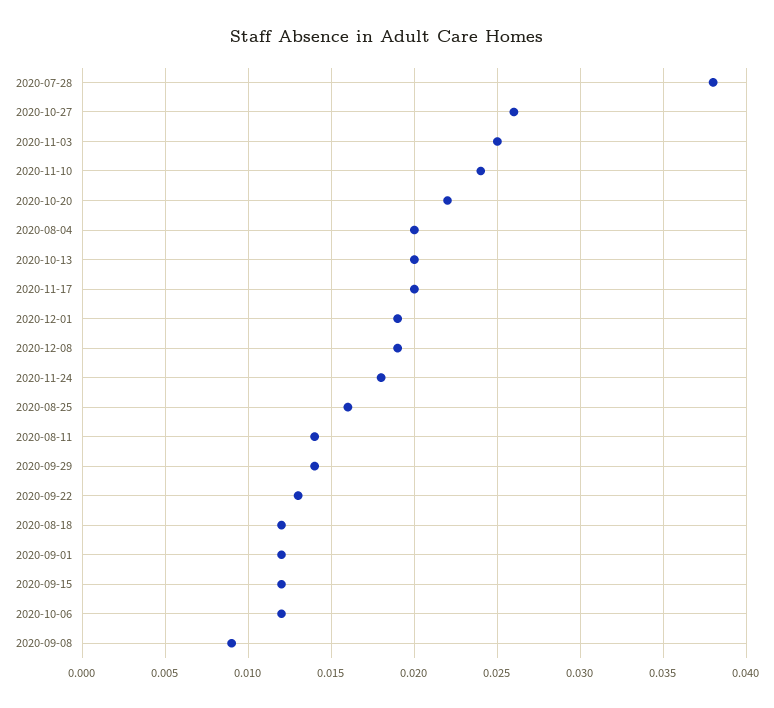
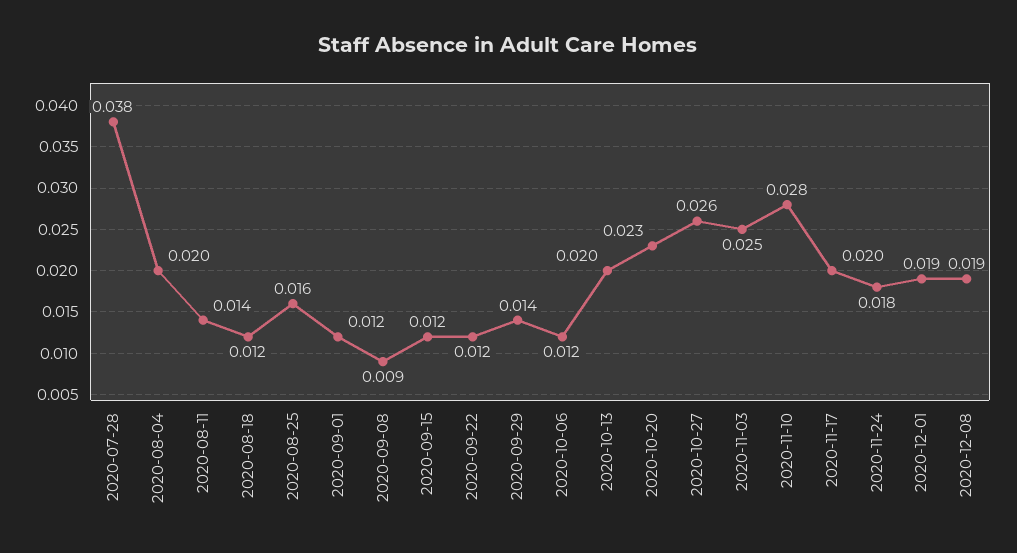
  {
    "2020-07-28": 0.038,
    "2020-10-27": 0.026,
    "2020-11-03": 0.025,
-   "2020-11-10": 0.024,
+   "2020-11-10": 0.028,
-   "2020-10-20": 0.022,
+   "2020-10-20": 0.023,
    "2020-08-04": 0.02,
    "2020-10-13": 0.02,
    "2020-11-17": 0.02,
    "2020-12-01": 0.019,
    "2020-12-08": 0.019,
    "2020-11-24": 0.018,
    "2020-08-25": 0.016,
    "2020-08-11": 0.014,
    "2020-09-29": 0.014,
-   "2020-09-22": 0.013,
+   "2020-09-22": 0.012,
    "2020-08-18": 0.012,
    "2020-09-01": 0.012,
    "2020-09-15": 0.012,
    "2020-10-06": 0.012,
    "2020-09-08": 0.009
  }

